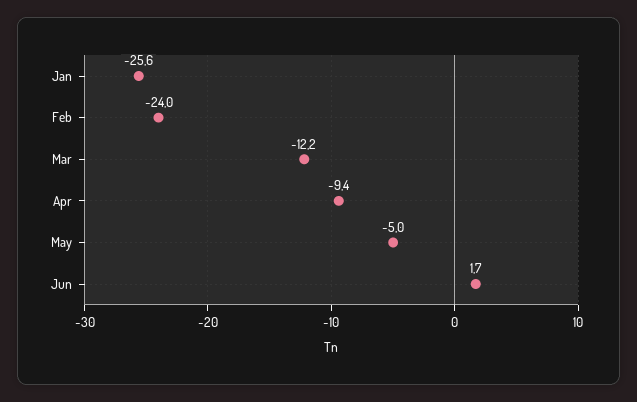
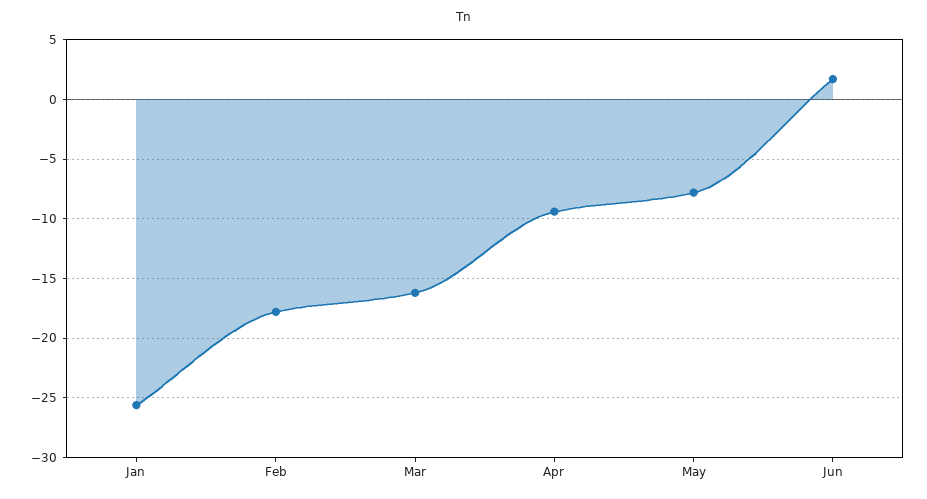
  {
    "Jan": -25.6,
-   "Feb": -24,
+   "Feb": -18,
-   "Mar": -12.2,
+   "Mar": -16,
    "Apr": -9.4,
-   "May": -5,
+   "May": -8,
    "Jun": 1.7
  }

